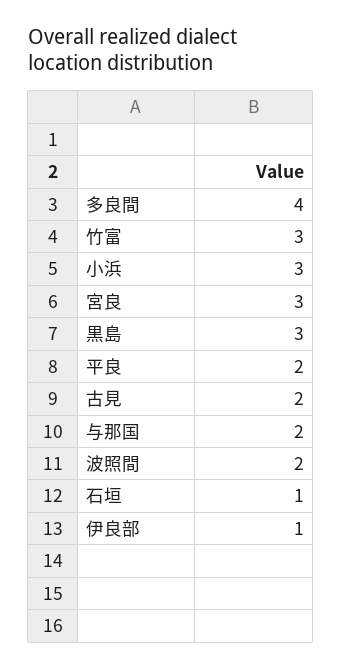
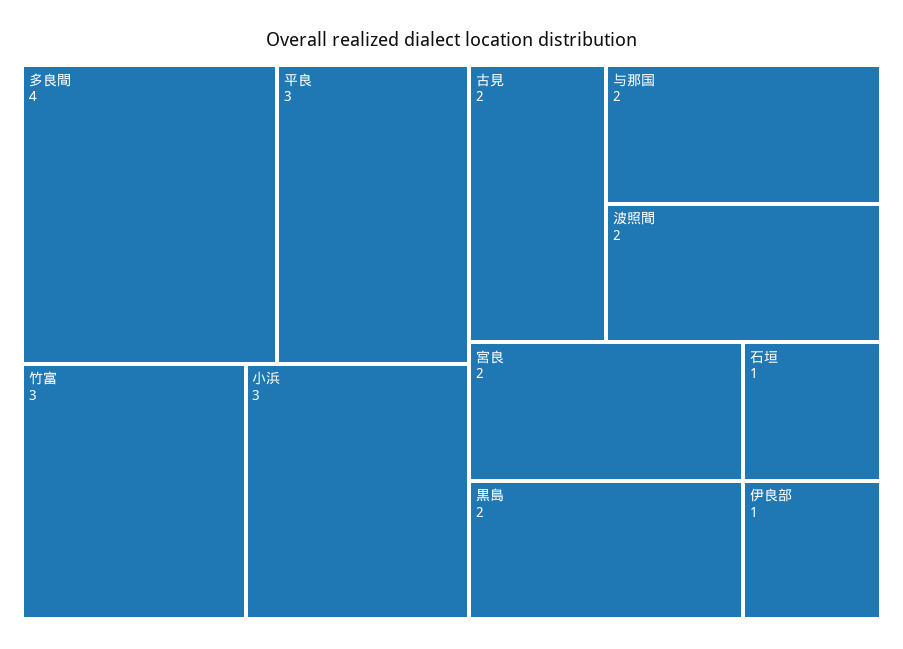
  {
    "多良間": 4,
    "竹富": 3,
    "小浜": 3,
-   "宮良": 3,
+   "宮良": 2,
-   "黒島": 3,
+   "黒島": 2,
-   "平良": 2,
+   "平良": 3,
    "古見": 2,
    "与那国": 2,
    "波照間": 2,
    "石垣": 1,
    "伊良部": 1
  }

